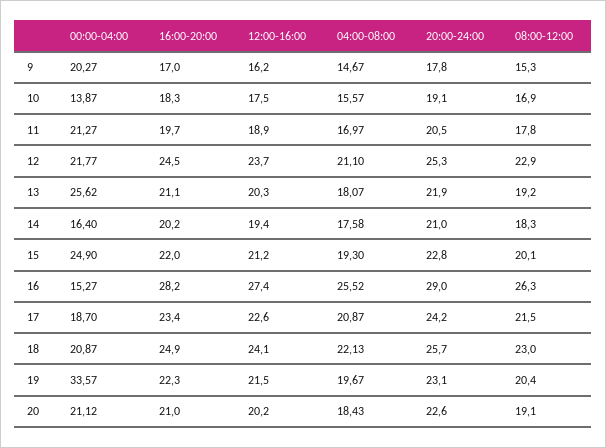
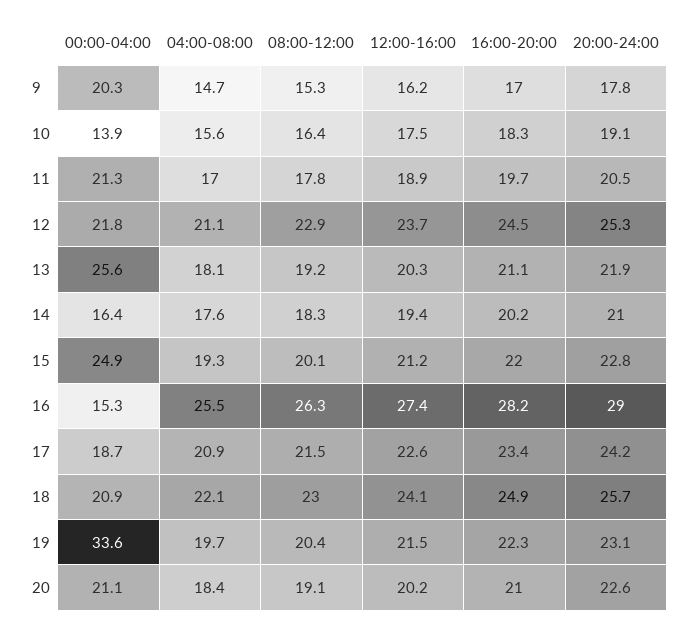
  {
    "00:00-04:00": {
      "9": 20.27,
      "10": 13.87,
      "11": 21.27,
      "12": 21.77,
      "13": 25.62,
      "14": 16.4,
      "15": 24.9,
      "16": 15.27,
      "17": 18.7,
      "18": 20.87,
      "19": 33.57,
      "20": 21.12
    },
    "16:00-20:00": {
      "9": 17,
      "10": 18.3,
      "11": 19.7,
      "12": 24.5,
      "13": 21.1,
      "14": 20.2,
      "15": 22,
      "16": 28.2,
      "17": 23.4,
      "18": 24.9,
      "19": 22.3,
      "20": 21
    },
    "12:00-16:00": {
      "9": 16.2,
      "10": 17.5,
      "11": 18.9,
      "12": 23.7,
      "13": 20.3,
      "14": 19.4,
      "15": 21.2,
      "16": 27.4,
      "17": 22.6,
      "18": 24.1,
      "19": 21.5,
      "20": 20.2
    },
    "04:00-08:00": {
      "9": 14.67,
      "10": 15.57,
      "11": 16.97,
      "12": 21.1,
      "13": 18.07,
      "14": 17.58,
      "15": 19.3,
      "16": 25.52,
      "17": 20.87,
      "18": 22.13,
      "19": 19.67,
      "20": 18.43
    },
    "20:00-24:00": {
      "9": 17.8,
      "10": 19.1,
      "11": 20.5,
      "12": 25.3,
      "13": 21.9,
      "14": 21,
      "15": 22.8,
      "16": 29,
      "17": 24.2,
      "18": 25.7,
      "19": 23.1,
      "20": 22.6
    },
    "08:00-12:00": {
      "9": 15.3,
-     "10": 16.9,
+     "10": 16.4,
      "11": 17.8,
      "12": 22.9,
      "13": 19.2,
      "14": 18.3,
      "15": 20.1,
      "16": 26.3,
      "17": 21.5,
      "18": 23,
      "19": 20.4,
      "20": 19.1
    }
  }

